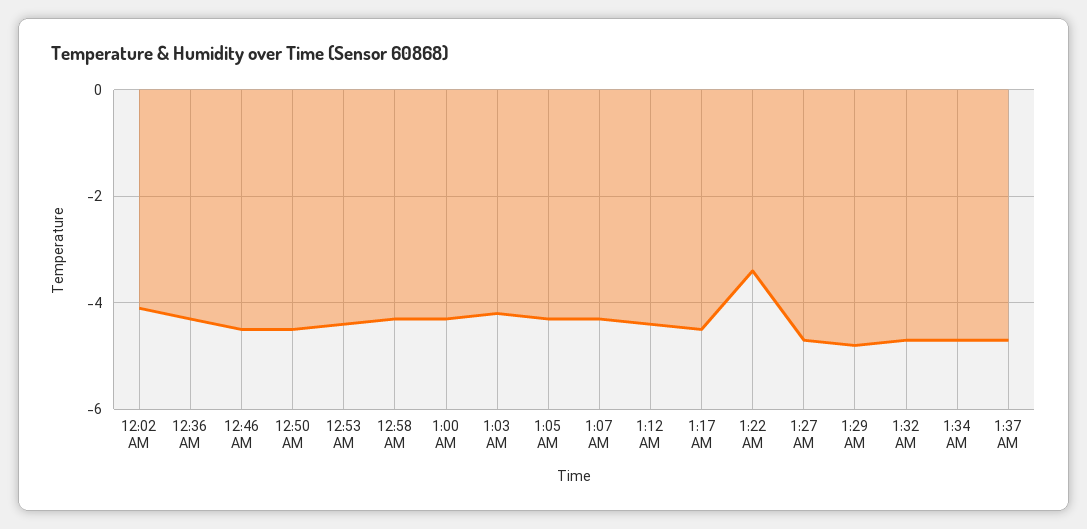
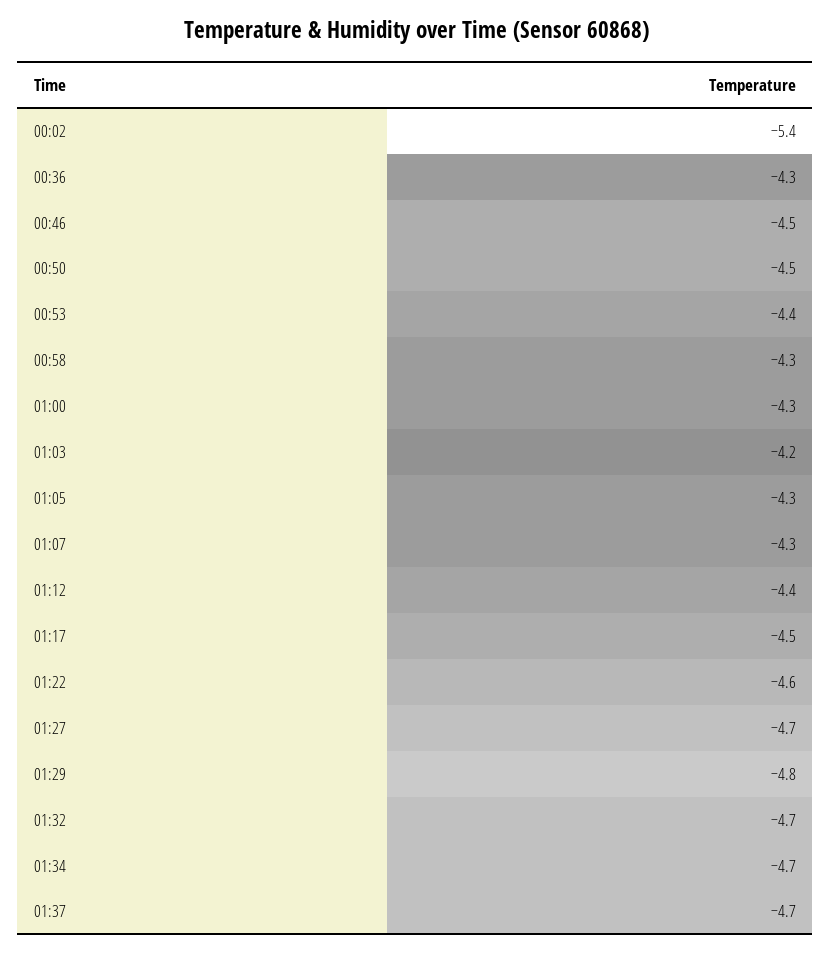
  {
-   "12:02 AM": -4,
+   "12:02 AM": -5.4,
    "12:36 AM": -4.3,
    "12:46 AM": -4.5,
    "12:50 AM": -4.5,
    "12:53 AM": -4.4,
    "12:58 AM": -4.3,
    "1:00 AM": -4.3,
    "1:03 AM": -4.2,
    "1:05 AM": -4.3,
    "1:07 AM": -4.3,
    "1:12 AM": -4.4,
    "1:17 AM": -4.5,
-   "1:22 AM": -3.5,
+   "1:22 AM": -4.6,
    "1:27 AM": -4.7,
    "1:29 AM": -4.8,
    "1:32 AM": -4.7,
    "1:34 AM": -4.7,
    "1:37 AM": -4.7
  }

